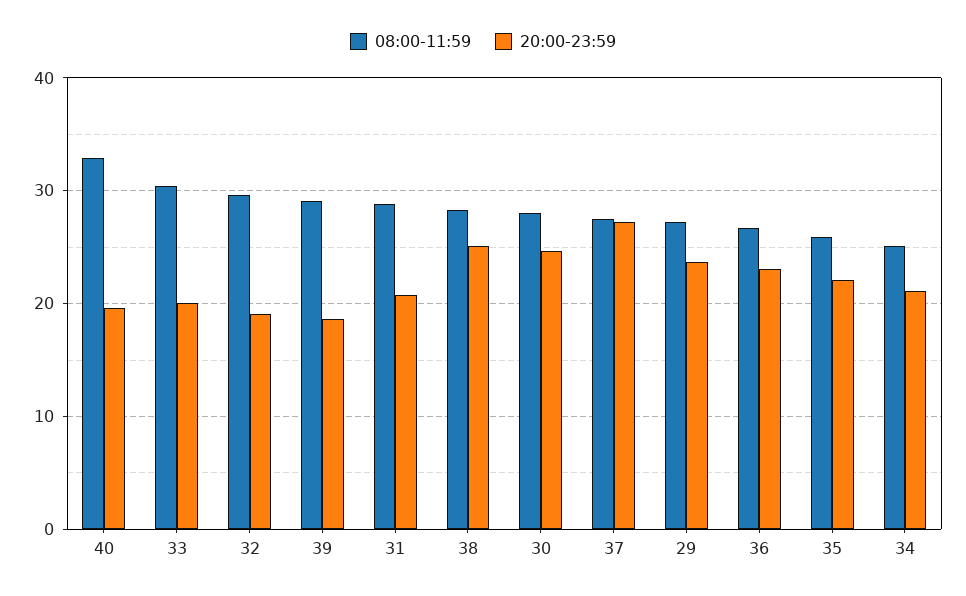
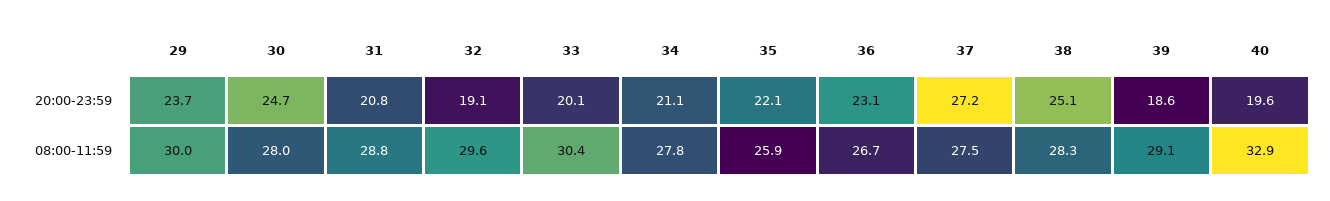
  {
    "08:00-11:59": {
      "40": 32.9,
      "33": 30.4,
      "32": 29.6,
      "39": 29.1,
      "31": 28.8,
      "38": 28.3,
      "30": 28,
      "37": 27.5,
-     "29": 27,
+     "29": 30,
      "36": 26.7,
      "35": 25.9,
-     "34": 25
+     "34": 27.8
    },
    "20:00-23:59": {
      "40": 19.6,
      "33": 20.1,
      "32": 19.1,
      "39": 18.6,
      "31": 20.8,
      "38": 25.1,
      "30": 24.7,
      "37": 27.2,
      "29": 23.7,
      "36": 23.1,
      "35": 22.1,
      "34": 21.1
    }
  }

